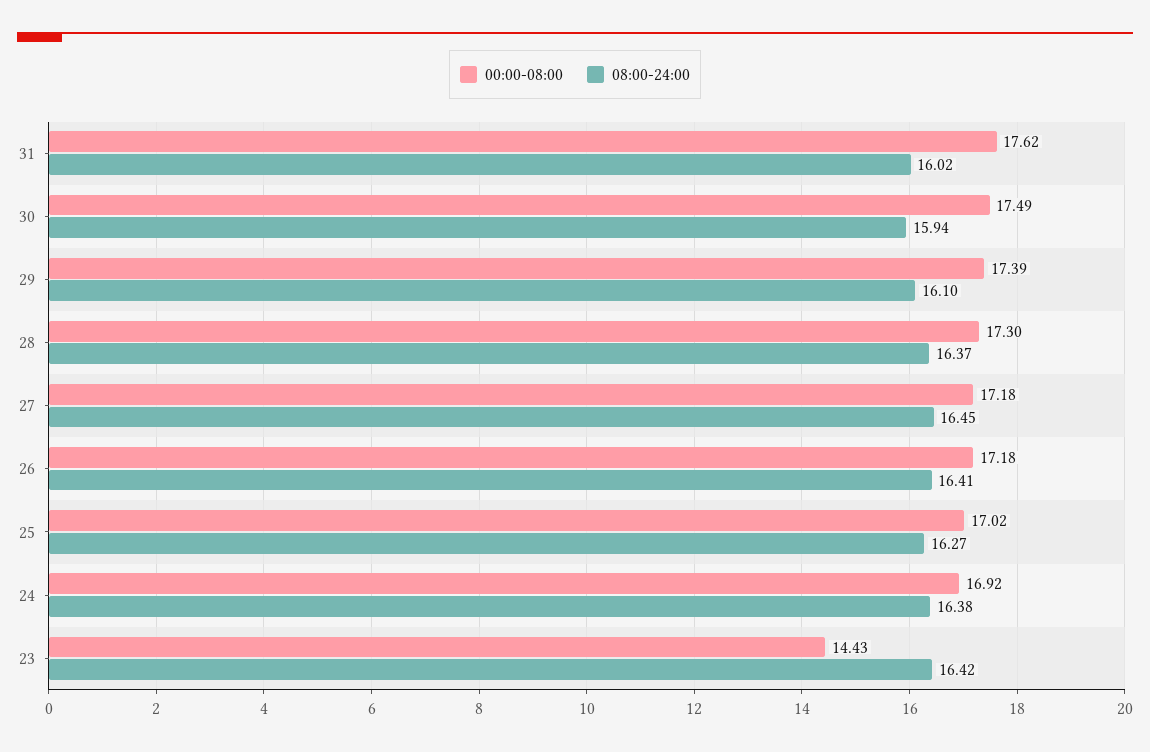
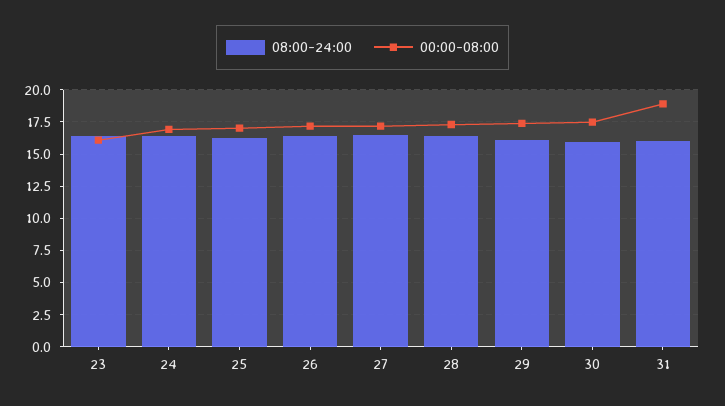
  {
    "00:00-08:00": {
-     "31": 17.62,
+     "31": 19,
      "30": 17.49,
      "29": 17.39,
      "28": 17.3,
      "27": 17.18,
      "26": 17.18,
      "25": 17.02,
      "24": 16.92,
-     "23": 14.43
+     "23": 16
    },
    "08:00-24:00": {
      "31": 16.02,
      "30": 15.94,
      "29": 16.1,
      "28": 16.37,
      "27": 16.45,
      "26": 16.41,
      "25": 16.27,
      "24": 16.38,
      "23": 16.42
    }
  }

